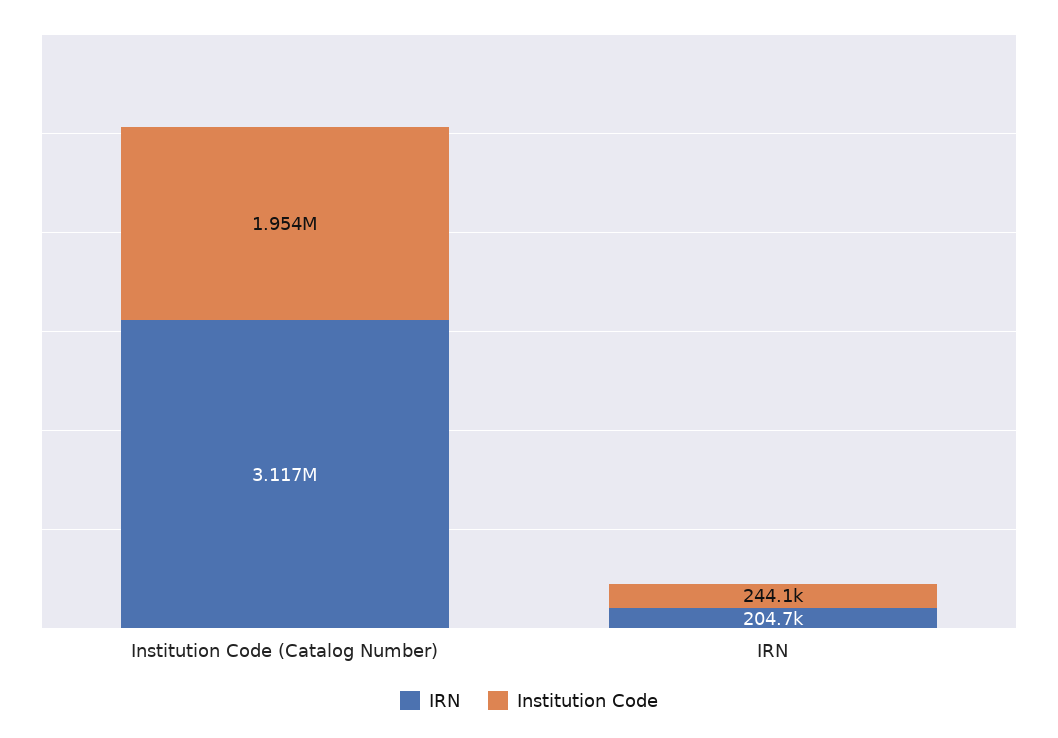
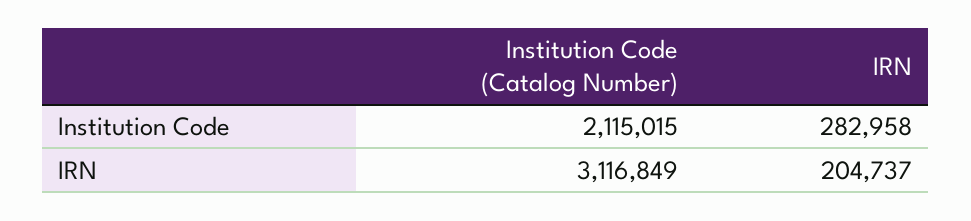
  {
    "IRN": {
      "Institution Code (Catalog Number)": 3116849,
      "IRN": 204737
    },
    "Institution Code": {
-     "Institution Code (Catalog Number)": 1954000,
+     "Institution Code (Catalog Number)": 2115015,
-     "IRN": 244100
+     "IRN": 282958
    }
  }

